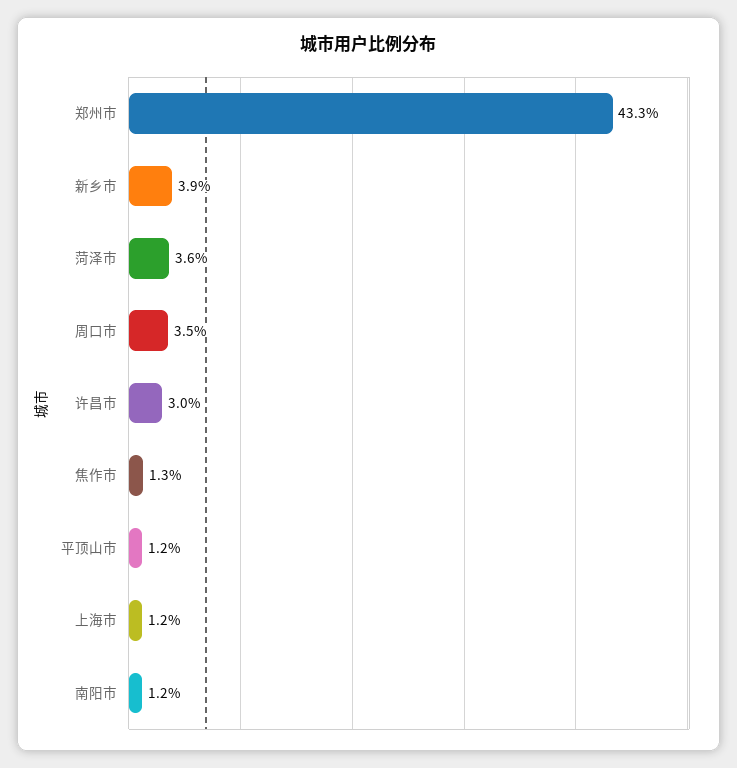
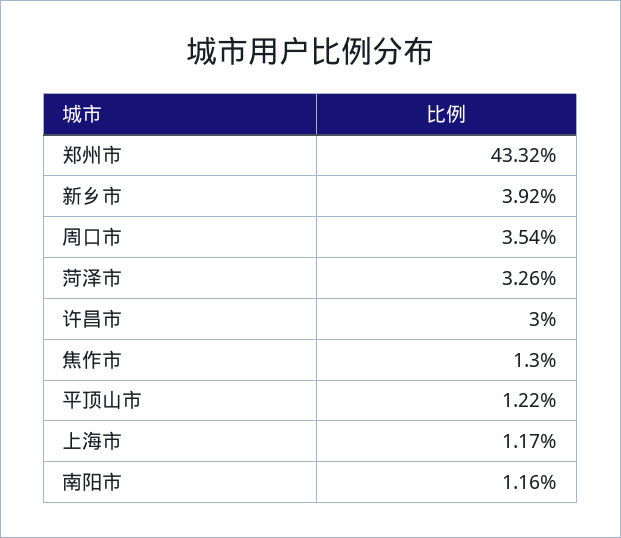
  {
    "郑州市": 43.32,
    "新乡市": 3.92,
-   "菏泽市": 3.6,
+   "菏泽市": 3.26,
    "周口市": 3.54,
    "许昌市": 3,
    "焦作市": 1.3,
    "平顶山市": 1.22,
    "上海市": 1.17,
    "南阳市": 1.16
  }

